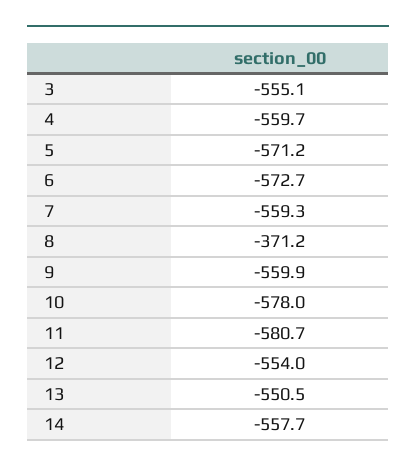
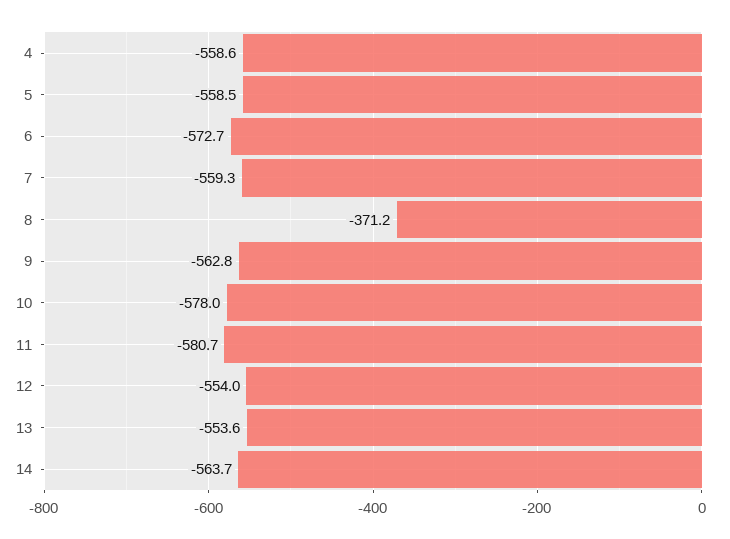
  {
-   "3": -555.1,
-   "4": -559.7,
+   "4": -558.6,
-   "5": -571.2,
+   "5": -558.5,
    "6": -572.7,
    "7": -559.3,
    "8": -371.2,
-   "9": -559.9,
+   "9": -562.8,
    "10": -578,
    "11": -580.7,
    "12": -554,
-   "13": -550.5,
+   "13": -553.6,
-   "14": -557.7
+   "14": -563.7
  }

